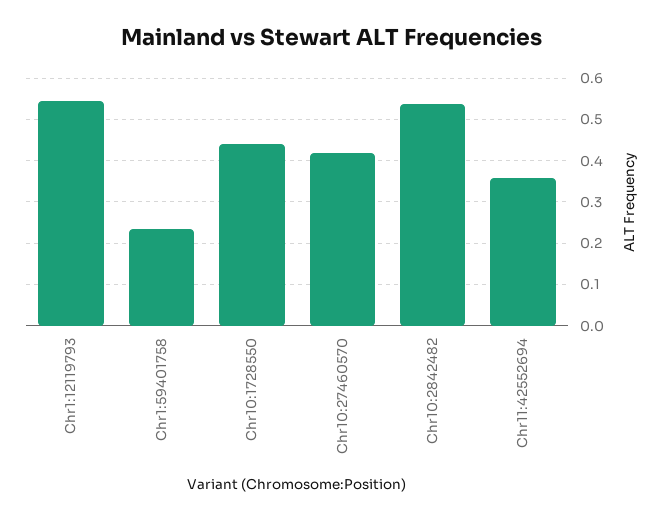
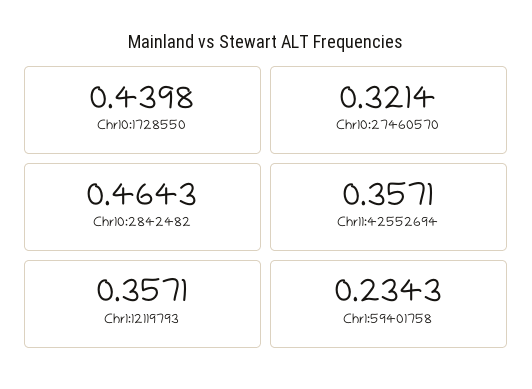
  {
-   "Chr1:12119793": 0.54,
+   "Chr1:12119793": 0.3571,
    "Chr1:59401758": 0.2343,
    "Chr10:1728550": 0.4398,
-   "Chr10:27460570": 0.42,
+   "Chr10:27460570": 0.3214,
-   "Chr10:2842482": 0.54,
+   "Chr10:2842482": 0.4643,
    "Chr11:42552694": 0.3571
  }

